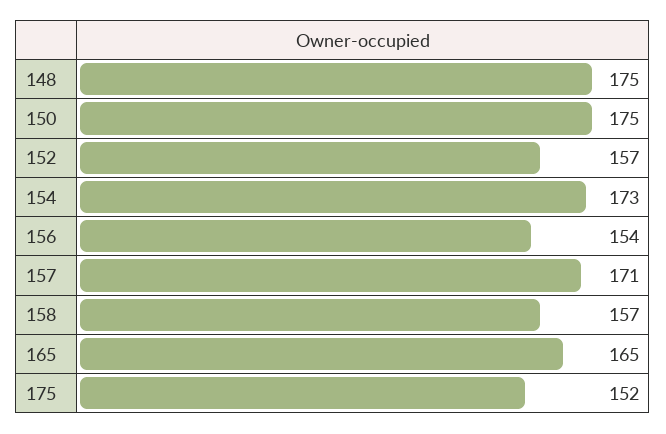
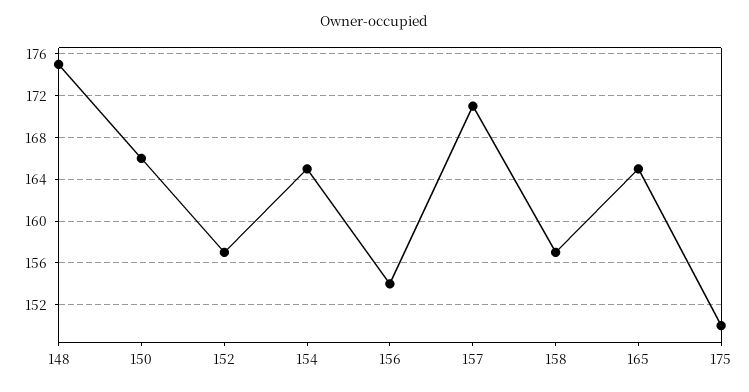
  {
    "148": 175,
-   "150": 175,
+   "150": 166,
    "152": 157,
-   "154": 173,
+   "154": 165,
    "156": 154,
    "157": 171,
    "158": 157,
    "165": 165,
-   "175": 152
+   "175": 150
  }

